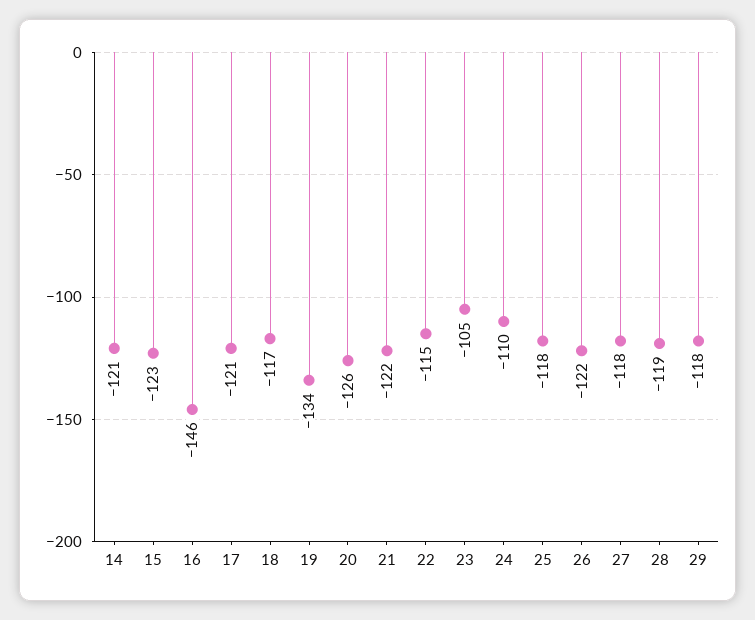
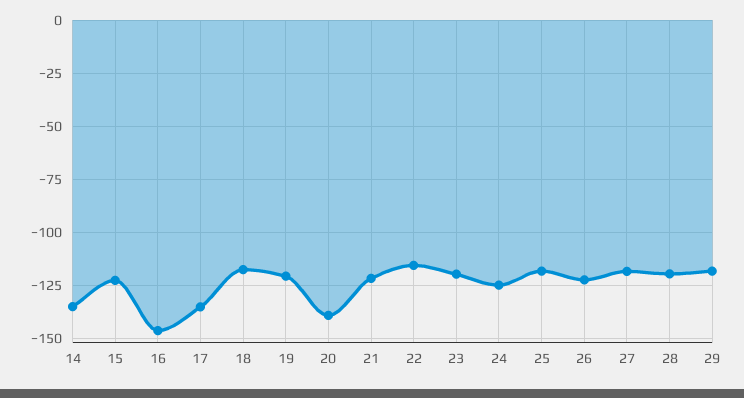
  {
-   "14": -121,
+   "14": -135,
    "15": -123,
    "16": -146,
-   "17": -121,
+   "17": -135,
    "18": -117,
-   "19": -134,
+   "19": -120,
-   "20": -126,
+   "20": -140,
    "21": -122,
    "22": -115,
-   "23": -105,
+   "23": -120,
-   "24": -110,
+   "24": -125,
    "25": -118,
    "26": -122,
    "27": -118,
    "28": -119,
    "29": -118
  }

